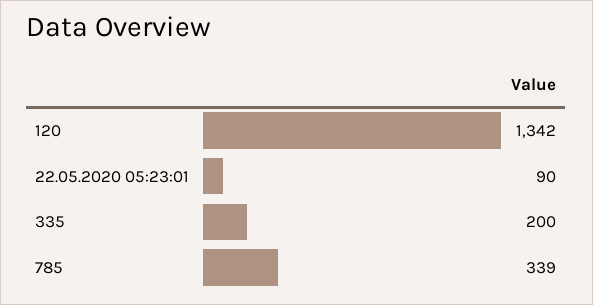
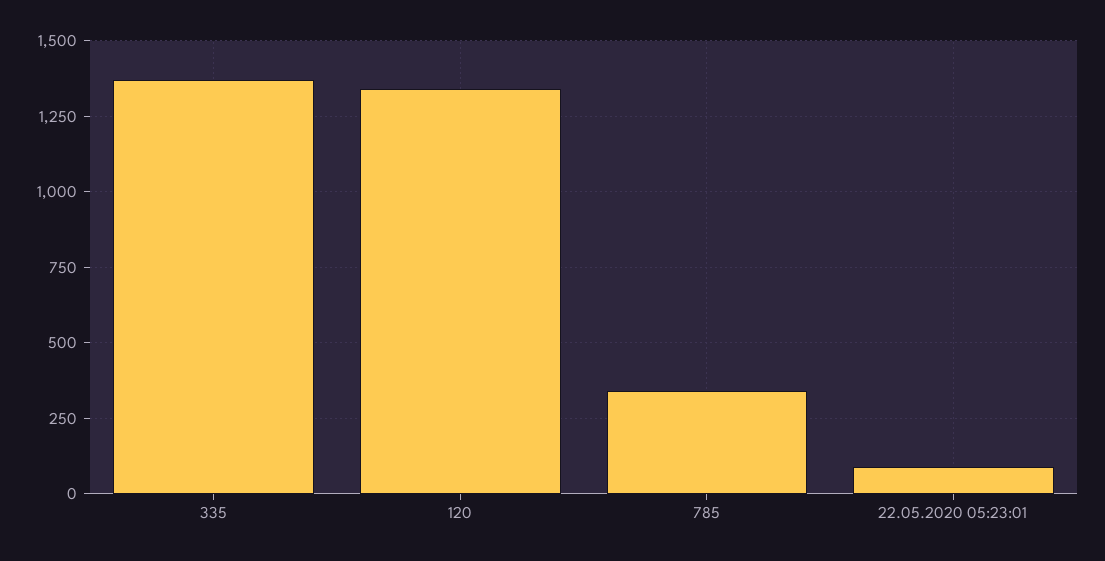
  {
    "120": 1342,
    "22.05.2020 05:23:01": 90,
-   "335": 200,
+   "335": 1375,
    "785": 339
  }

